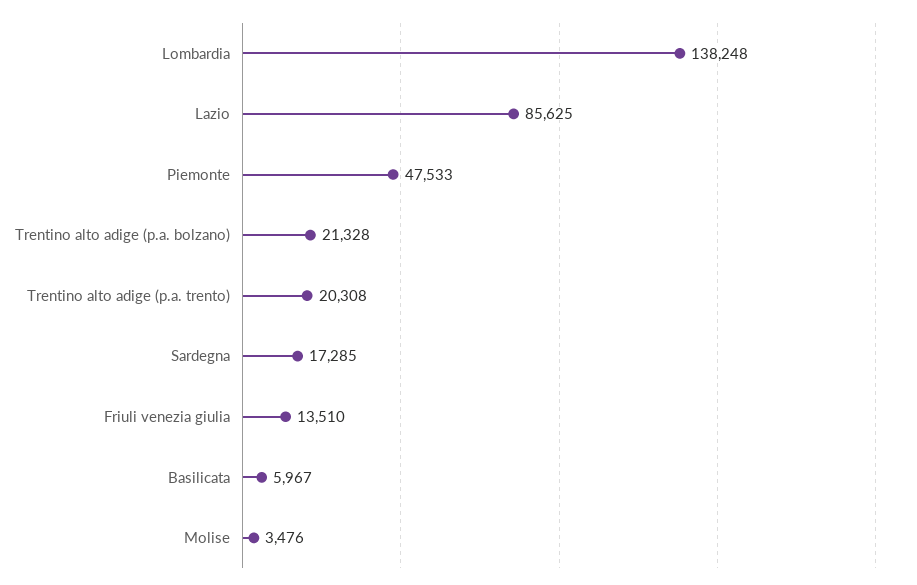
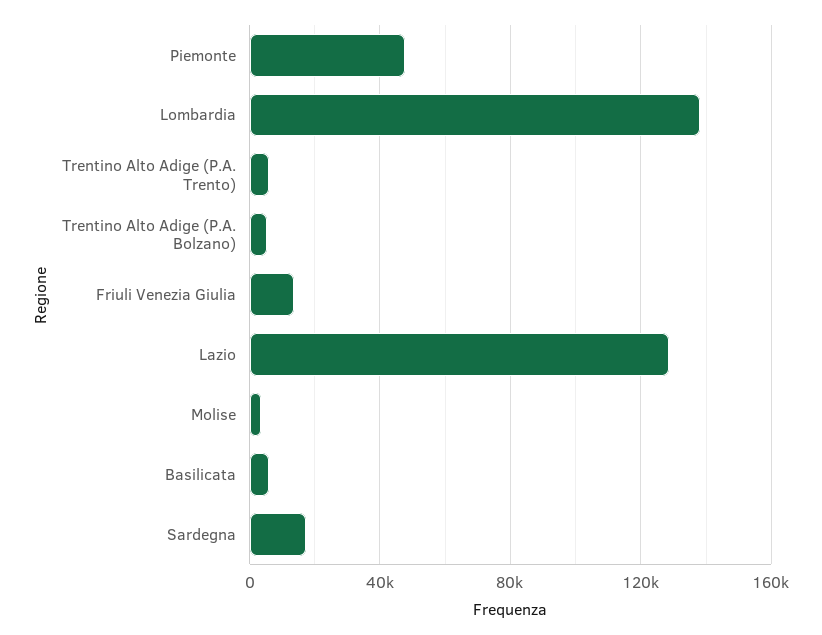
  {
    "Lombardia": 138248,
-   "Lazio": 85625,
+   "Lazio": 130000,
    "Piemonte": 47533,
-   "Trentino alto adige (p.a. bolzano)": 21328,
+   "Trentino alto adige (p.a. bolzano)": 5000,
-   "Trentino alto adige (p.a. trento)": 20308,
+   "Trentino alto adige (p.a. trento)": 5000,
    "Sardegna": 17285,
    "Friuli venezia giulia": 13510,
    "Basilicata": 5967,
    "Molise": 3476
  }

